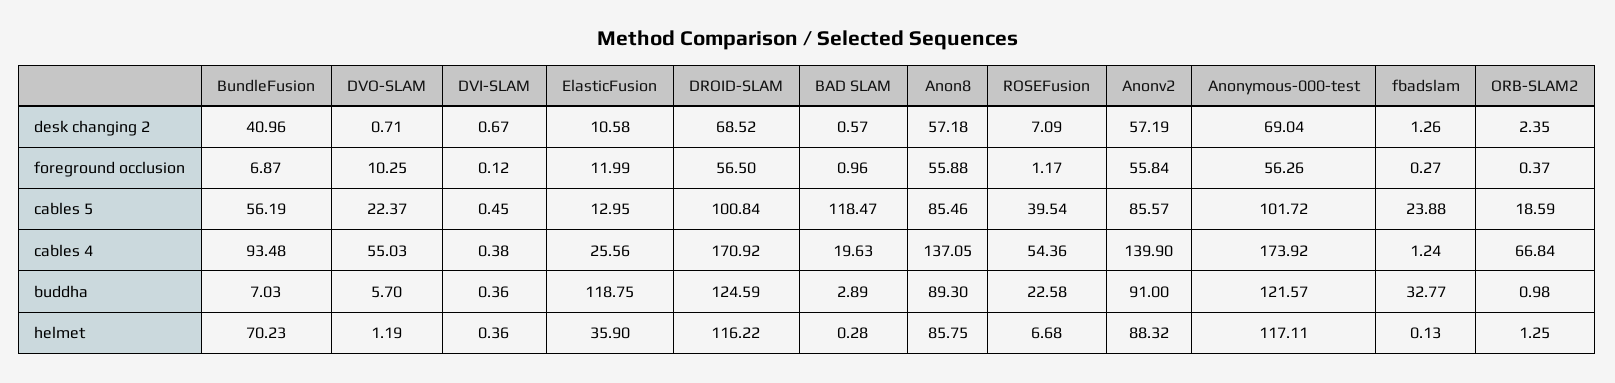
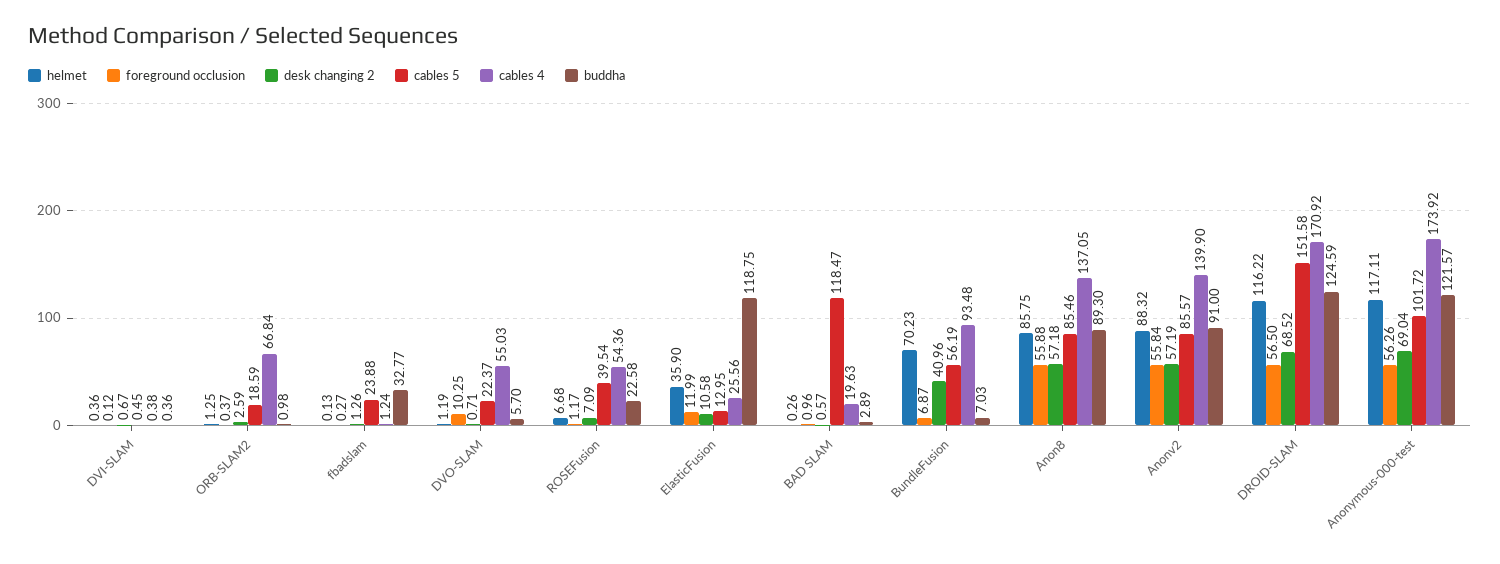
  {
    "desk changing 2": {
      "BundleFusion": 40.96,
      "DVO-SLAM": 0.71,
      "DVI-SLAM": 0.67,
      "ElasticFusion": 10.58,
      "DROID-SLAM": 68.52,
      "BAD SLAM": 0.57,
      "Anon8": 57.18,
      "ROSEFusion": 7.09,
      "Anonv2": 57.19,
      "Anonymous-000-test": 69.04,
      "fbadslam": 1.26,
-     "ORB-SLAM2": 2.35
+     "ORB-SLAM2": 2.59
    },
    "foreground occlusion": {
      "BundleFusion": 6.87,
      "DVO-SLAM": 10.25,
      "DVI-SLAM": 0.12,
      "ElasticFusion": 11.99,
      "DROID-SLAM": 56.5,
      "BAD SLAM": 0.96,
      "Anon8": 55.88,
      "ROSEFusion": 1.17,
      "Anonv2": 55.84,
      "Anonymous-000-test": 56.26,
      "fbadslam": 0.27,
      "ORB-SLAM2": 0.37
    },
    "cables 5": {
      "BundleFusion": 56.19,
      "DVO-SLAM": 22.37,
      "DVI-SLAM": 0.45,
      "ElasticFusion": 12.95,
-     "DROID-SLAM": 100.84,
+     "DROID-SLAM": 151.58,
      "BAD SLAM": 118.47,
      "Anon8": 85.46,
      "ROSEFusion": 39.54,
      "Anonv2": 85.57,
      "Anonymous-000-test": 101.72,
      "fbadslam": 23.88,
      "ORB-SLAM2": 18.59
    },
    "cables 4": {
      "BundleFusion": 93.48,
      "DVO-SLAM": 55.03,
      "DVI-SLAM": 0.38,
      "ElasticFusion": 25.56,
      "DROID-SLAM": 170.92,
      "BAD SLAM": 19.63,
      "Anon8": 137.05,
      "ROSEFusion": 54.36,
      "Anonv2": 139.9,
      "Anonymous-000-test": 173.92,
      "fbadslam": 1.24,
      "ORB-SLAM2": 66.84
    },
    "buddha": {
      "BundleFusion": 7.03,
      "DVO-SLAM": 5.7,
      "DVI-SLAM": 0.36,
      "ElasticFusion": 118.75,
      "DROID-SLAM": 124.59,
      "BAD SLAM": 2.89,
      "Anon8": 89.3,
      "ROSEFusion": 22.58,
      "Anonv2": 91,
      "Anonymous-000-test": 121.57,
      "fbadslam": 32.77,
      "ORB-SLAM2": 0.98
    },
    "helmet": {
      "BundleFusion": 70.23,
      "DVO-SLAM": 1.19,
      "DVI-SLAM": 0.36,
      "ElasticFusion": 35.9,
      "DROID-SLAM": 116.22,
-     "BAD SLAM": 0.28,
+     "BAD SLAM": 0.26,
      "Anon8": 85.75,
      "ROSEFusion": 6.68,
      "Anonv2": 88.32,
      "Anonymous-000-test": 117.11,
      "fbadslam": 0.13,
      "ORB-SLAM2": 1.25
    }
  }

